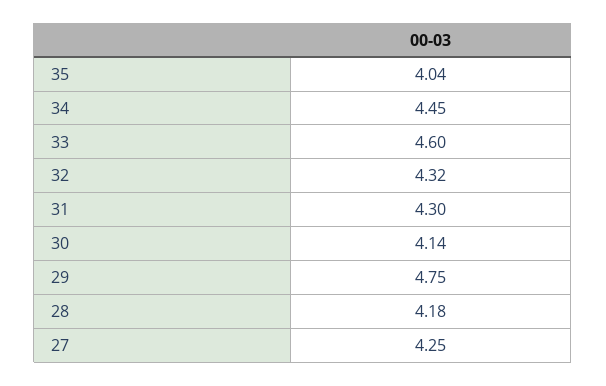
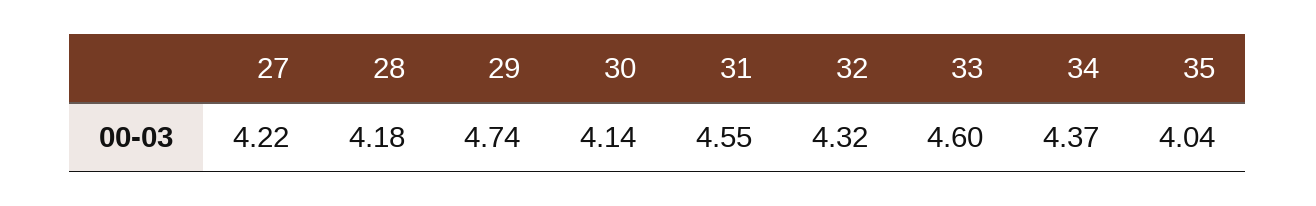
  {
    "35": 4.04,
-   "34": 4.45,
+   "34": 4.37,
    "33": 4.6,
    "32": 4.32,
-   "31": 4.3,
+   "31": 4.55,
    "30": 4.14,
-   "29": 4.75,
+   "29": 4.74,
    "28": 4.18,
-   "27": 4.25
+   "27": 4.22
  }

